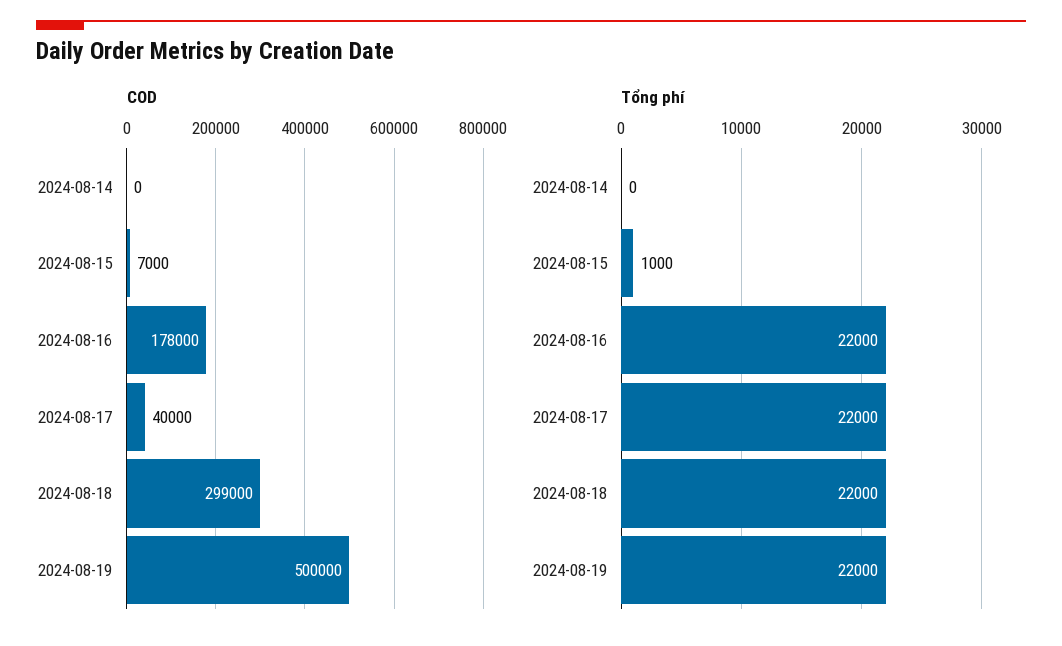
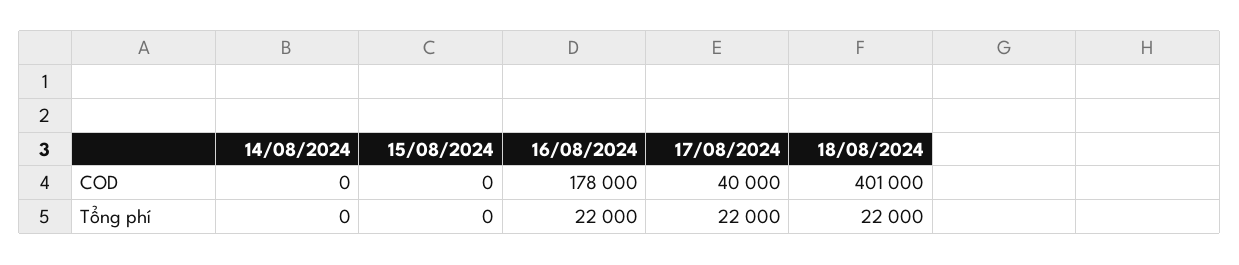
  {
    "COD": {
      "2024-08-14": 0,
-     "2024-08-15": 7000,
+     "2024-08-15": 0,
      "2024-08-16": 178000,
      "2024-08-17": 40000,
-     "2024-08-18": 299000,
+     "2024-08-18": 401000
-     "2024-08-19": 500000
    },
    "Tổng phí": {
      "2024-08-14": 0,
-     "2024-08-15": 1000,
+     "2024-08-15": 0,
      "2024-08-16": 22000,
      "2024-08-17": 22000,
-     "2024-08-18": 22000,
+     "2024-08-18": 22000
-     "2024-08-19": 22000
    }
  }

